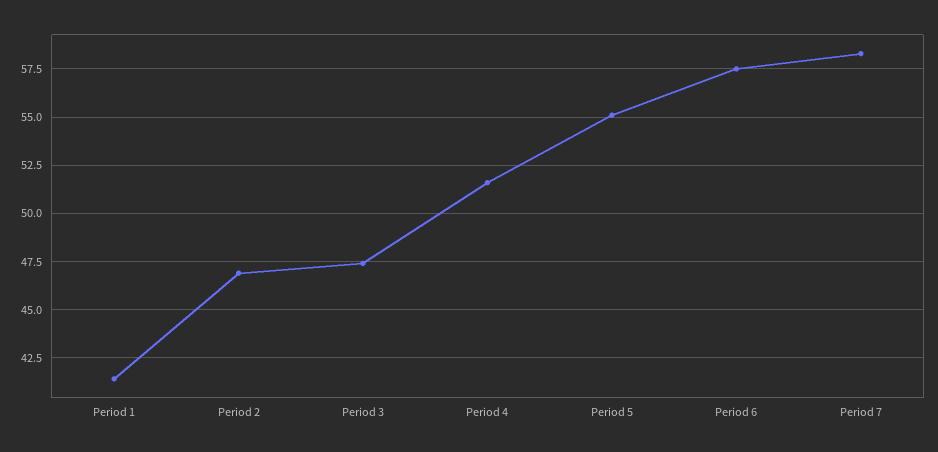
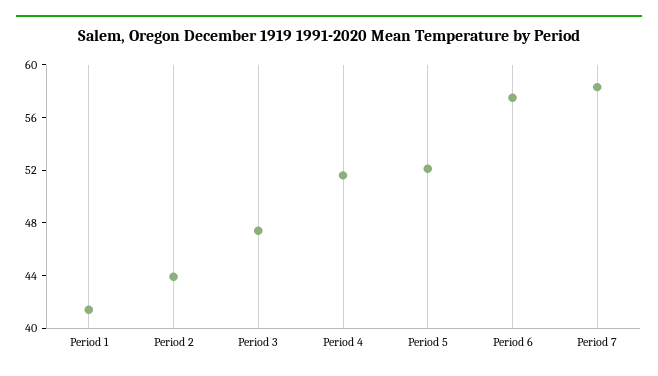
  {
    "Period 1": 41.5,
-   "Period 2": 47,
+   "Period 2": 44,
    "Period 3": 47.5,
    "Period 4": 51.5,
-   "Period 5": 55,
+   "Period 5": 52,
    "Period 6": 57.5,
    "Period 7": 58.5
  }

